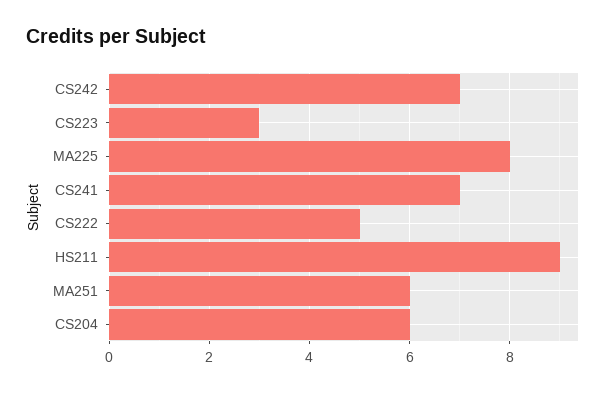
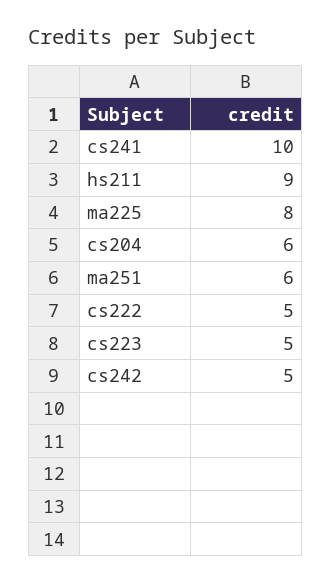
  {
-   "CS242": 7,
+   "CS242": 5,
-   "CS223": 3,
+   "CS223": 5,
    "MA225": 8,
-   "CS241": 7,
+   "CS241": 10,
    "CS222": 5,
    "HS211": 9,
    "MA251": 6,
    "CS204": 6
  }

